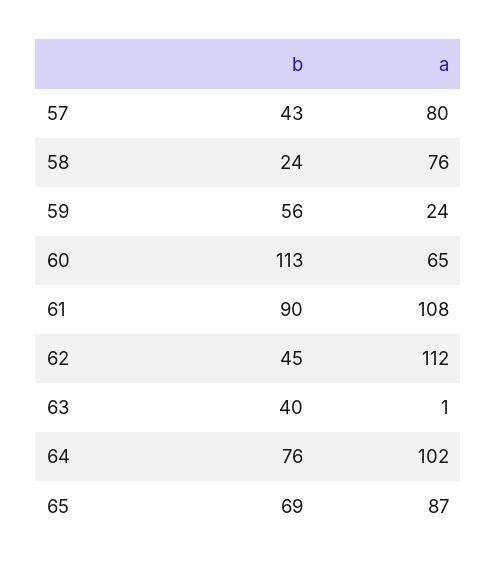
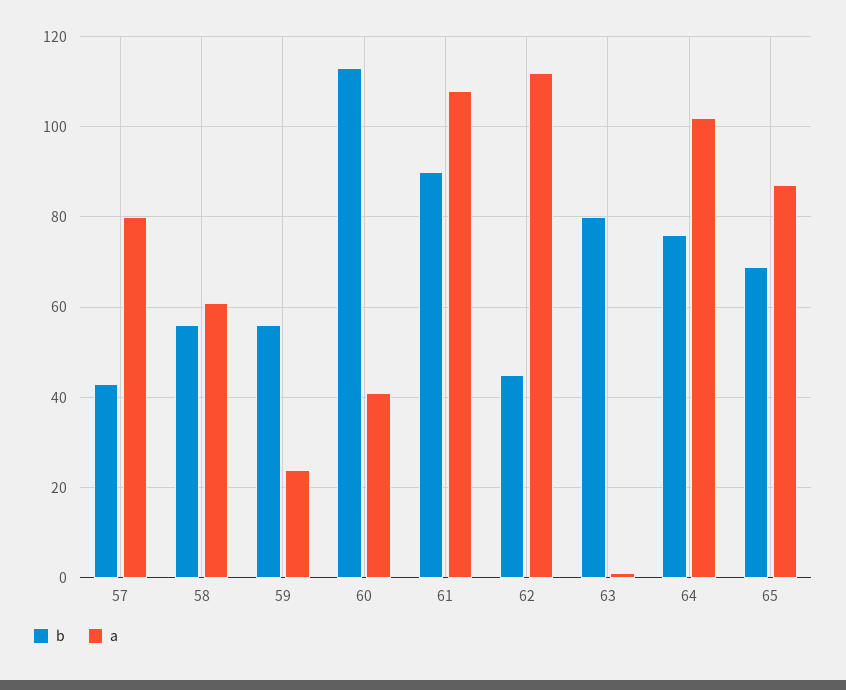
  {
    "b": {
      "57": 43,
-     "58": 24,
+     "58": 55,
      "59": 56,
      "60": 113,
      "61": 90,
      "62": 45,
-     "63": 40,
+     "63": 80,
      "64": 76,
      "65": 69
    },
    "a": {
      "57": 80,
-     "58": 76,
+     "58": 60,
      "59": 24,
-     "60": 65,
+     "60": 40,
      "61": 108,
      "62": 112,
      "63": 1,
      "64": 102,
      "65": 87
    }
  }

